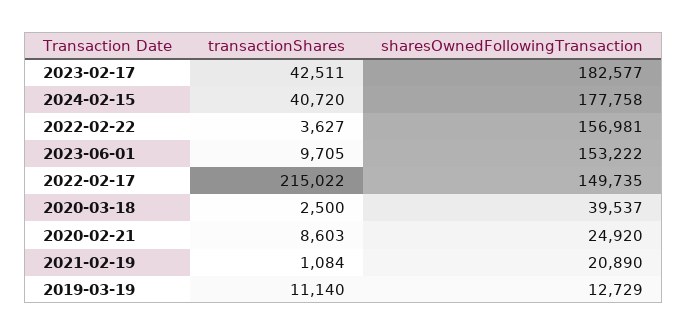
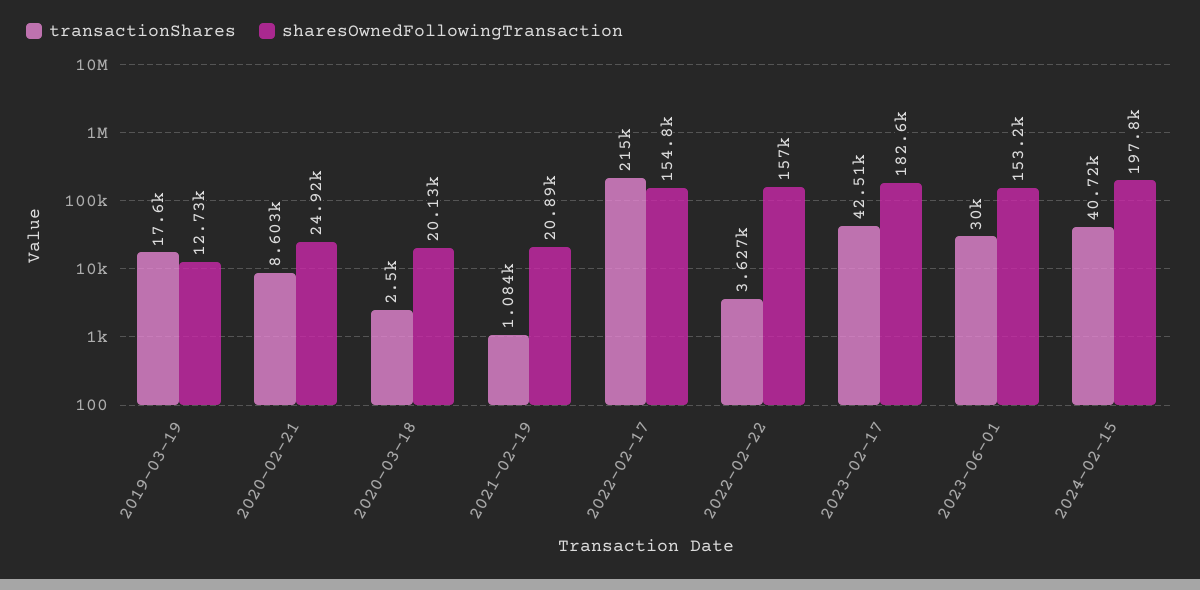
  {
    "transactionShares": {
      "2023-02-17": 42511,
      "2024-02-15": 40720,
      "2022-02-22": 3627,
-     "2023-06-01": 9705,
+     "2023-06-01": 30000,
      "2022-02-17": 215022,
      "2020-03-18": 2500,
      "2020-02-21": 8603,
      "2021-02-19": 1084,
-     "2019-03-19": 11140
+     "2019-03-19": 17600
    },
    "sharesOwnedFollowingTransaction": {
      "2023-02-17": 182577,
-     "2024-02-15": 177758,
+     "2024-02-15": 197800,
      "2022-02-22": 156981,
      "2023-06-01": 153222,
-     "2022-02-17": 149735,
+     "2022-02-17": 154800,
-     "2020-03-18": 39537,
+     "2020-03-18": 20130,
      "2020-02-21": 24920,
      "2021-02-19": 20890,
      "2019-03-19": 12729
    }
  }

